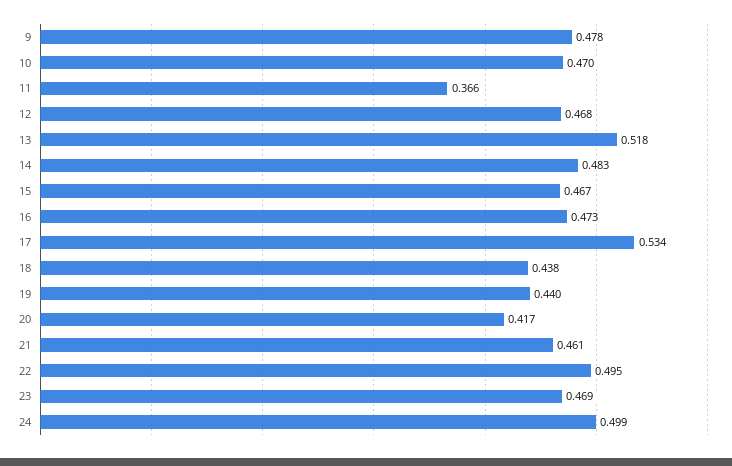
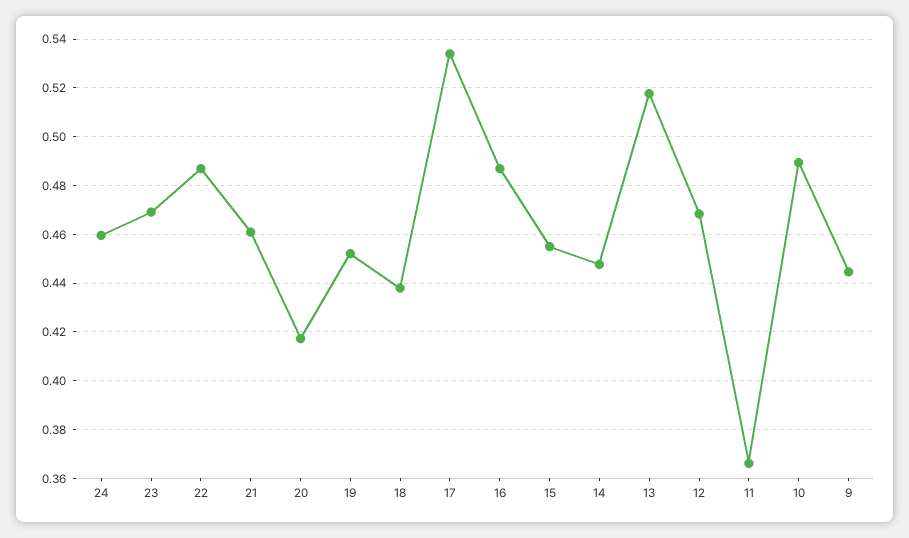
  {
-   "9": 0.478,
+   "9": 0.445,
-   "10": 0.47,
+   "10": 0.49,
    "11": 0.366,
    "12": 0.468,
    "13": 0.518,
-   "14": 0.483,
+   "14": 0.4475,
-   "15": 0.467,
+   "15": 0.455,
-   "16": 0.473,
+   "16": 0.4875,
    "17": 0.534,
    "18": 0.438,
-   "19": 0.44,
+   "19": 0.4525,
    "20": 0.417,
    "21": 0.461,
-   "22": 0.495,
+   "22": 0.4875,
    "23": 0.469,
-   "24": 0.499
+   "24": 0.46
  }

